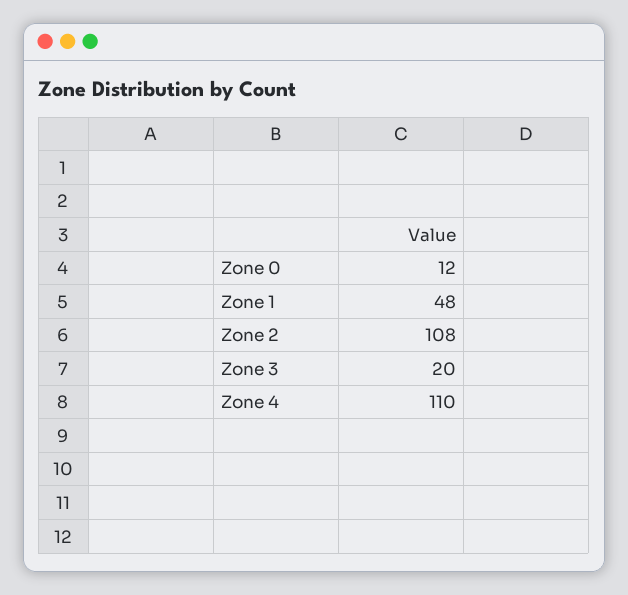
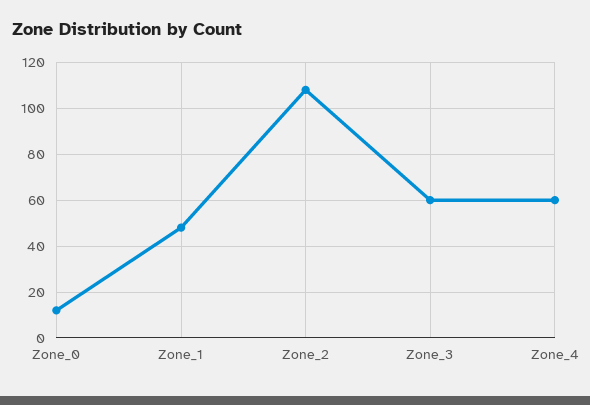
  {
    "Zone 0": 12,
    "Zone 1": 48,
    "Zone 2": 108,
-   "Zone 3": 20,
+   "Zone 3": 60,
-   "Zone 4": 110
+   "Zone 4": 60
  }

